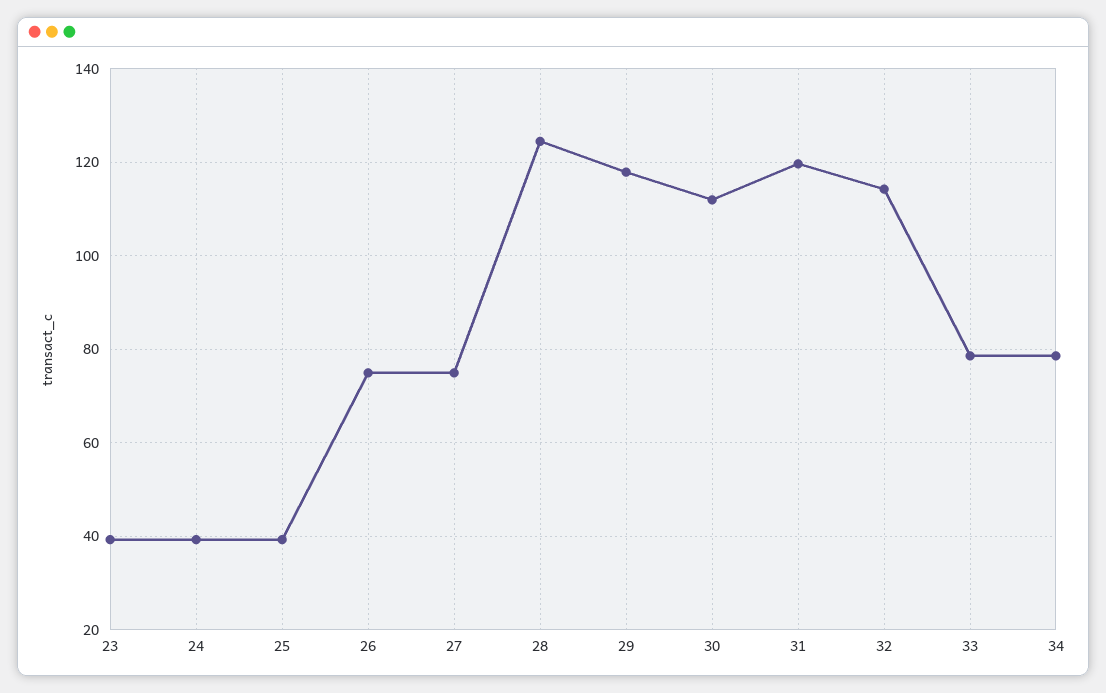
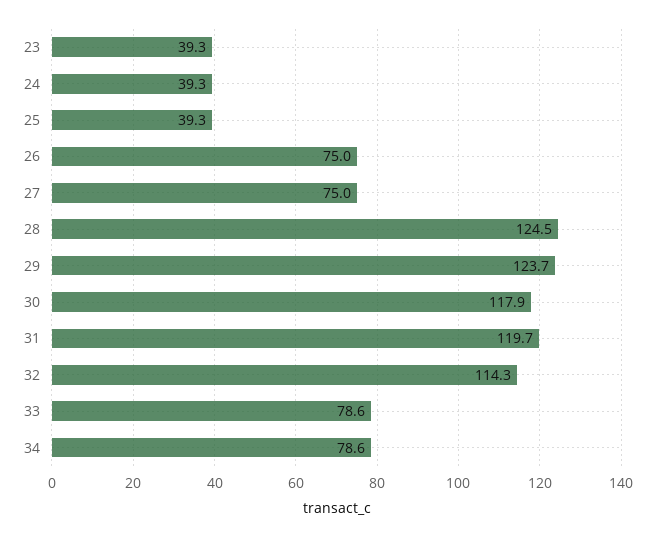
  {
    "23": 39.3,
    "24": 39.3,
    "25": 39.3,
    "26": 75,
    "27": 75,
    "28": 124.5,
-   "29": 118,
+   "29": 123.7,
-   "30": 112,
+   "30": 117.9,
    "31": 119.7,
    "32": 114.3,
    "33": 78.6,
    "34": 78.6
  }

